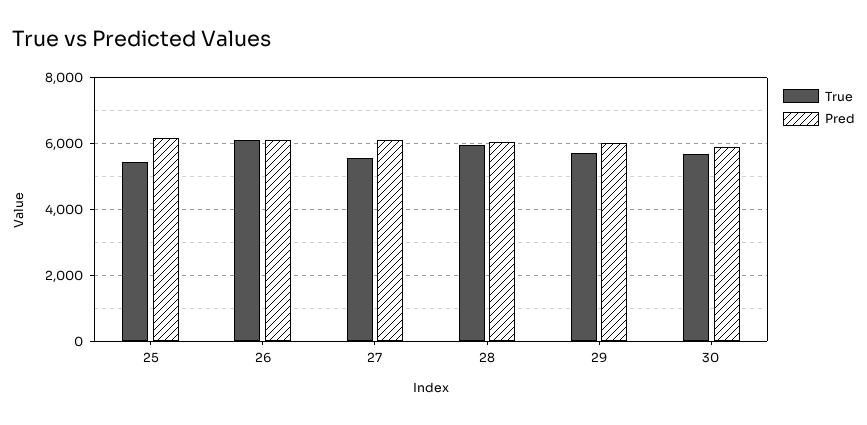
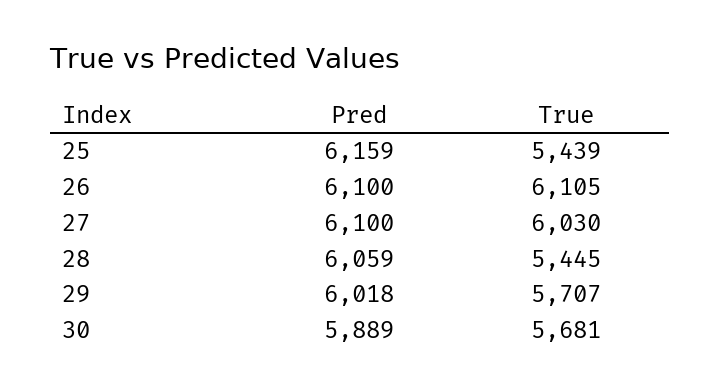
  {
    "True": {
      "25": 5439,
      "26": 6105,
-     "27": 5600,
+     "27": 6030,
-     "28": 6000,
+     "28": 5445,
      "29": 5707,
      "30": 5681
    },
    "Pred": {
      "25": 6159,
      "26": 6100,
      "27": 6100,
      "28": 6059,
      "29": 6018,
      "30": 5889
    }
  }

